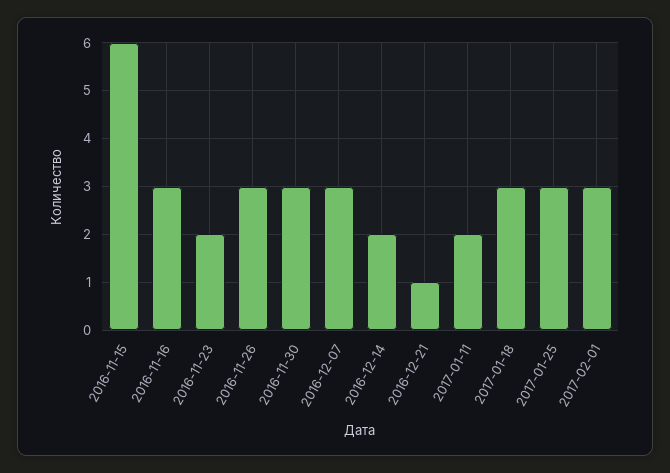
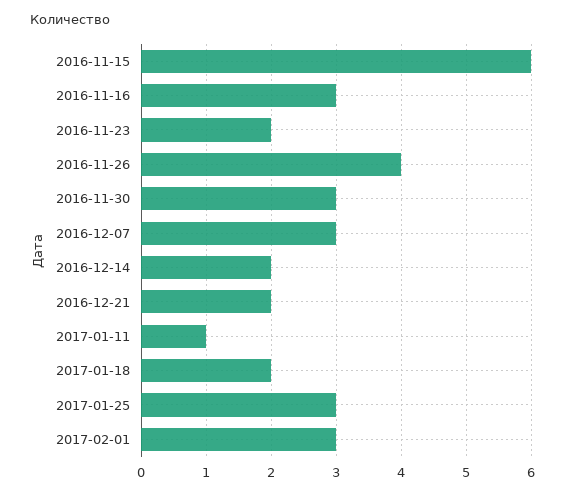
  {
    "2016-11-15": 6,
    "2016-11-16": 3,
    "2016-11-23": 2,
-   "2016-11-26": 3,
+   "2016-11-26": 4,
    "2016-11-30": 3,
    "2016-12-07": 3,
    "2016-12-14": 2,
-   "2016-12-21": 1,
+   "2016-12-21": 2,
-   "2017-01-11": 2,
+   "2017-01-11": 1,
-   "2017-01-18": 3,
+   "2017-01-18": 2,
    "2017-01-25": 3,
    "2017-02-01": 3
  }

